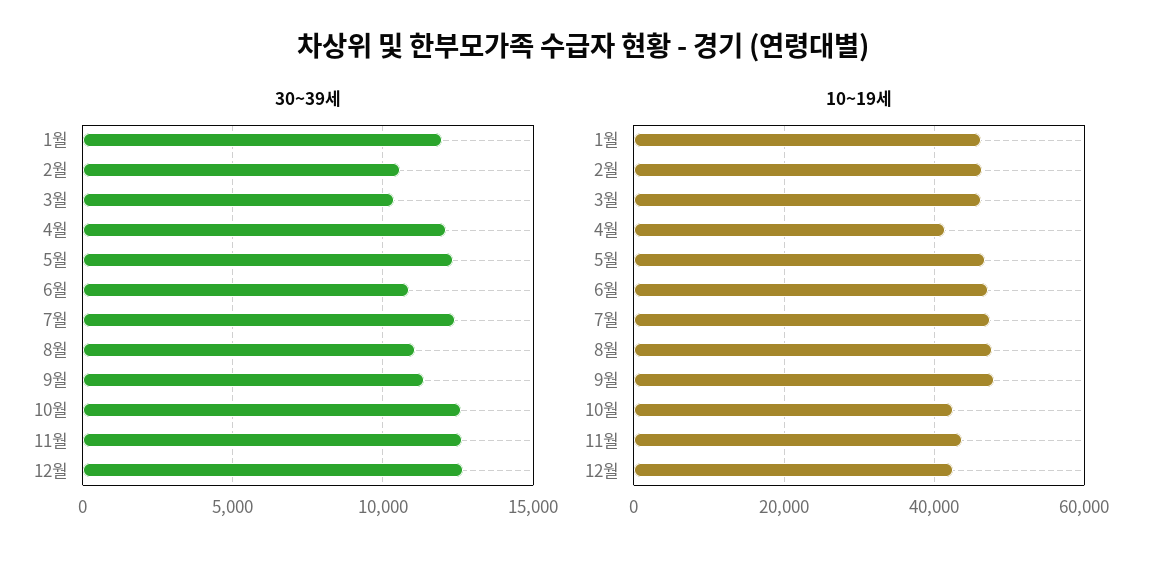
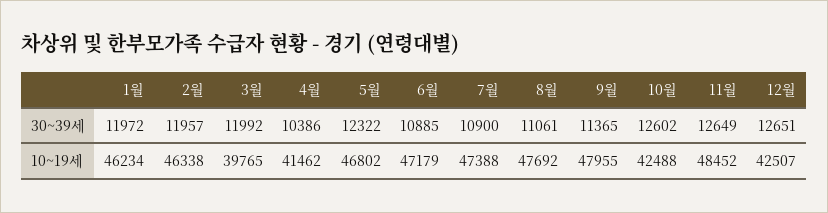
  {
    "30~39세": {
      "1월": 11972,
-     "2월": 10500,
+     "2월": 11957,
-     "3월": 10500,
+     "3월": 11992,
-     "4월": 12000,
+     "4월": 10386,
      "5월": 12322,
      "6월": 10885,
-     "7월": 12500,
+     "7월": 10900,
      "8월": 11061,
      "9월": 11365,
      "10월": 12602,
      "11월": 12649,
      "12월": 12651
    },
    "10~19세": {
      "1월": 46234,
      "2월": 46338,
-     "3월": 46000,
+     "3월": 39765,
      "4월": 41462,
      "5월": 46802,
      "6월": 47179,
      "7월": 47388,
      "8월": 47692,
      "9월": 47955,
      "10월": 42488,
-     "11월": 44000,
+     "11월": 48452,
      "12월": 42507
    }
  }

